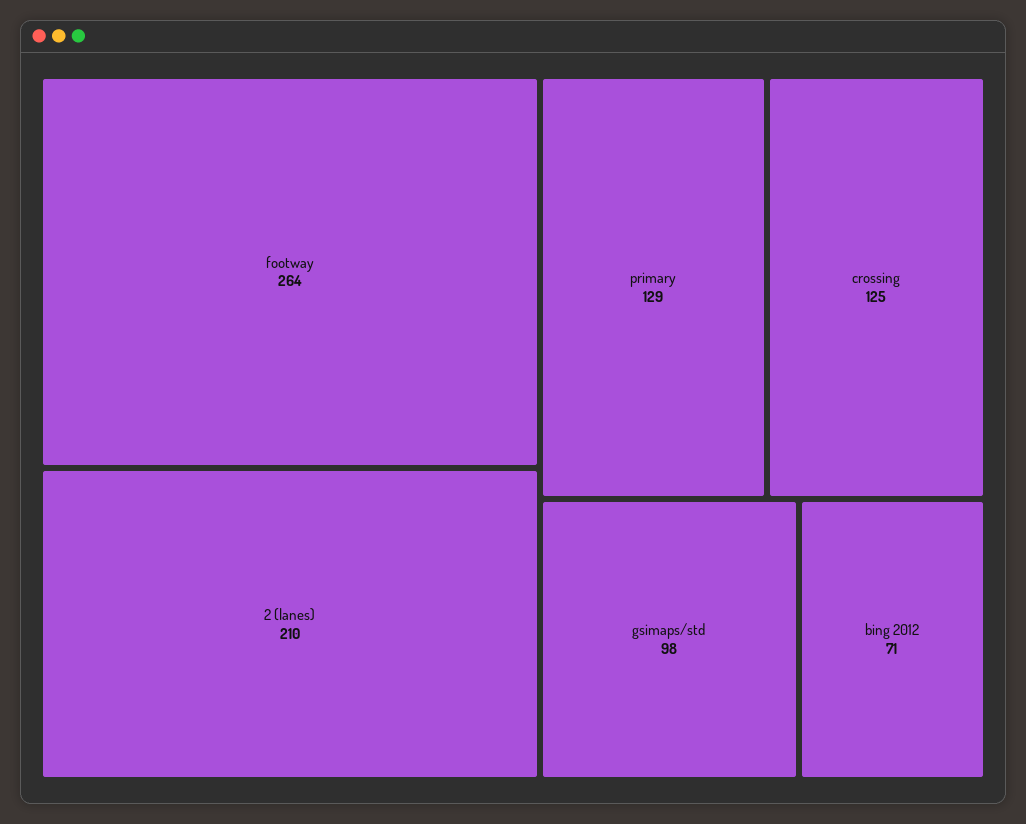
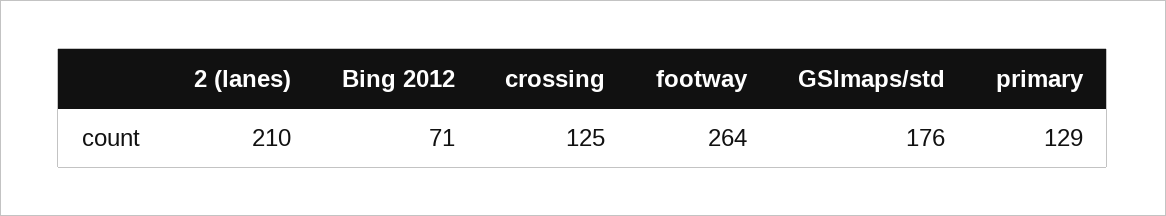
  {
    "footway": 264,
    "2 (lanes)": 210,
    "primary": 129,
    "crossing": 125,
-   "gsimaps/std": 98,
+   "gsimaps/std": 176,
    "bing 2012": 71
  }

